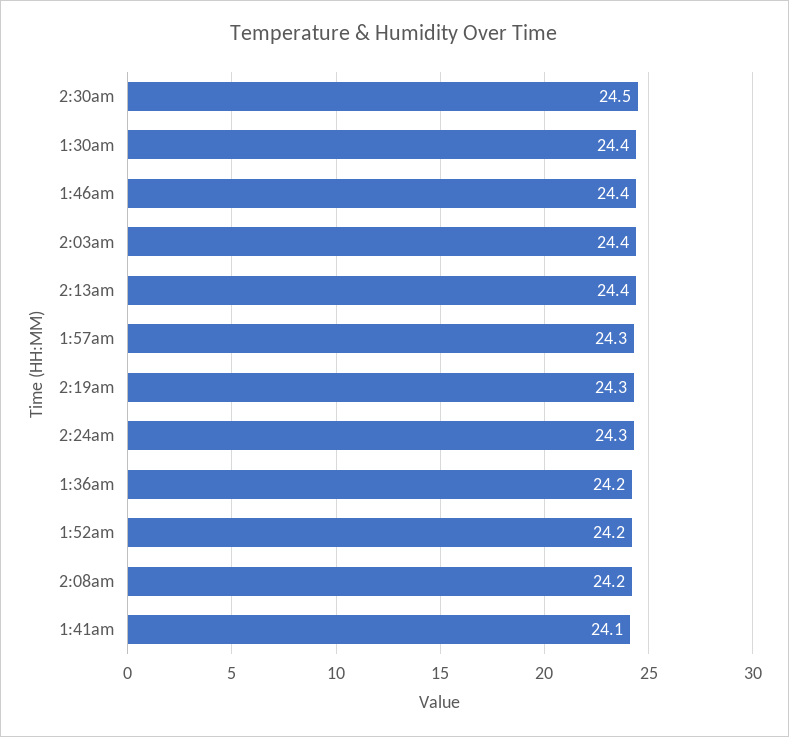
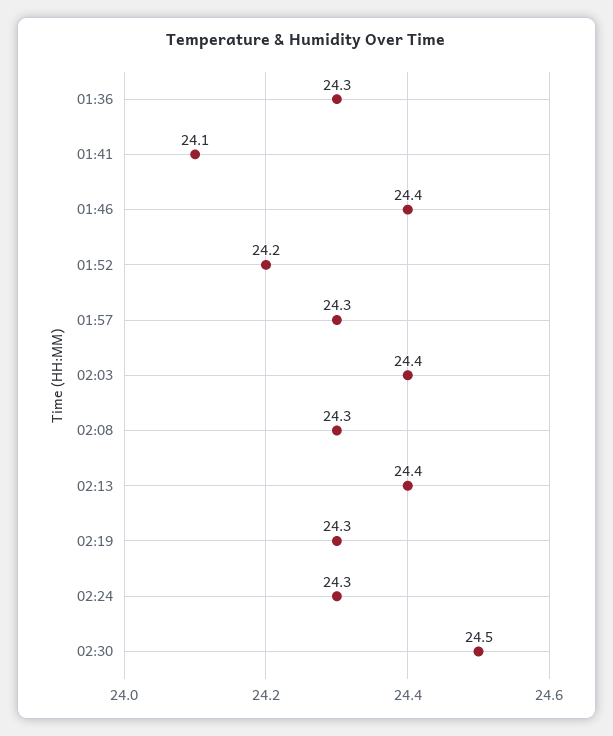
  {
    "2:30am": 24.5,
-   "1:30am": 24.4,
    "1:46am": 24.4,
    "2:03am": 24.4,
    "2:13am": 24.4,
    "1:57am": 24.3,
    "2:19am": 24.3,
    "2:24am": 24.3,
-   "1:36am": 24.2,
+   "1:36am": 24.3,
    "1:52am": 24.2,
-   "2:08am": 24.2,
+   "2:08am": 24.3,
    "1:41am": 24.1
  }

